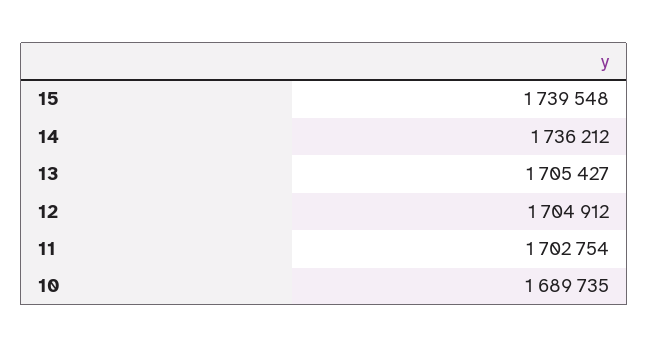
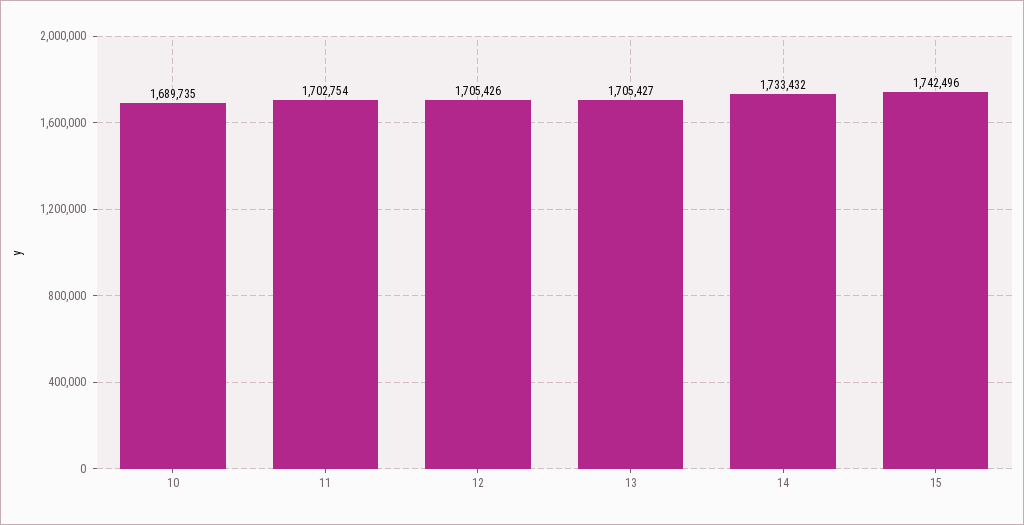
  {
-   "15": 1739548,
+   "15": 1742496,
-   "14": 1736212,
+   "14": 1733432,
    "13": 1705427,
-   "12": 1704912,
+   "12": 1705426,
    "11": 1702754,
    "10": 1689735
  }

